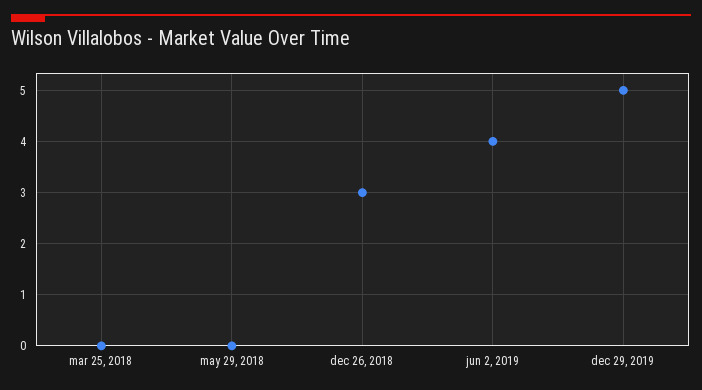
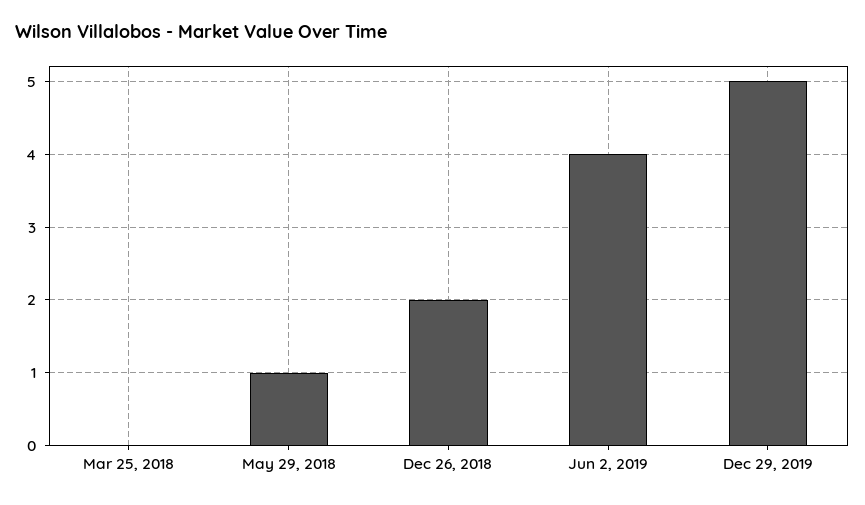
  {
    "mar 25, 2018": 0,
-   "may 29, 2018": 0,
+   "may 29, 2018": 1,
-   "dec 26, 2018": 3,
+   "dec 26, 2018": 2,
    "jun 2, 2019": 4,
    "dec 29, 2019": 5
  }

